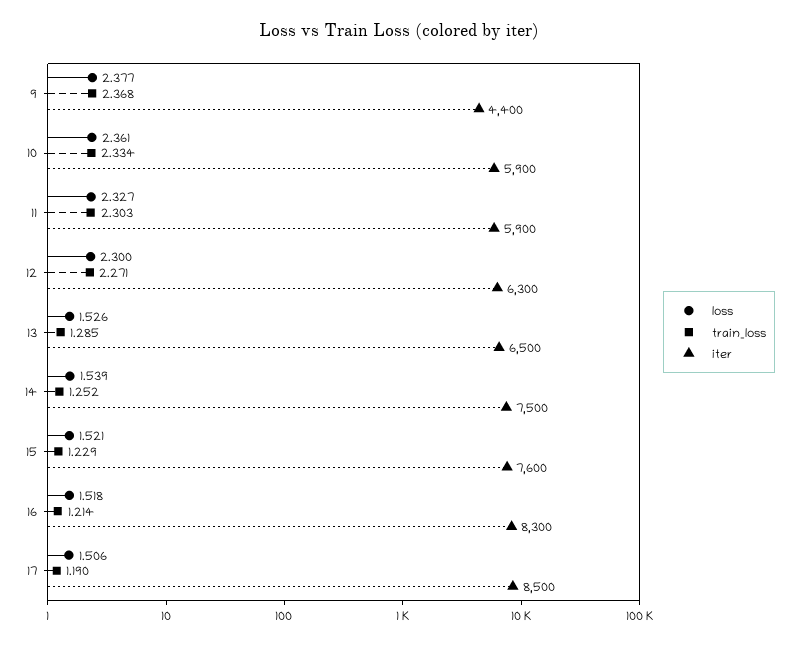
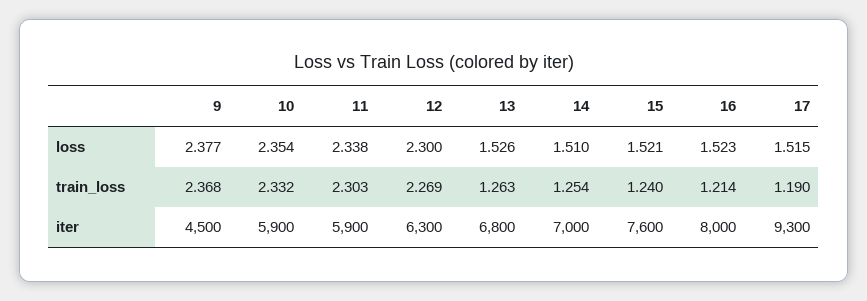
  {
    "loss": {
      "9": 2.377,
-     "10": 2.361,
+     "10": 2.354,
-     "11": 2.327,
+     "11": 2.338,
      "12": 2.3,
      "13": 1.526,
-     "14": 1.539,
+     "14": 1.51,
      "15": 1.521,
-     "16": 1.518,
+     "16": 1.523,
-     "17": 1.506
+     "17": 1.515
    },
    "train_loss": {
      "9": 2.368,
-     "10": 2.334,
+     "10": 2.332,
      "11": 2.303,
-     "12": 2.271,
+     "12": 2.269,
-     "13": 1.285,
+     "13": 1.263,
-     "14": 1.252,
+     "14": 1.254,
-     "15": 1.229,
+     "15": 1.24,
      "16": 1.214,
      "17": 1.19
    },
    "iter": {
-     "9": 4400,
+     "9": 4500,
      "10": 5900,
      "11": 5900,
      "12": 6300,
-     "13": 6500,
+     "13": 6800,
-     "14": 7500,
+     "14": 7000,
      "15": 7600,
-     "16": 8300,
+     "16": 8000,
-     "17": 8500
+     "17": 9300
    }
  }

